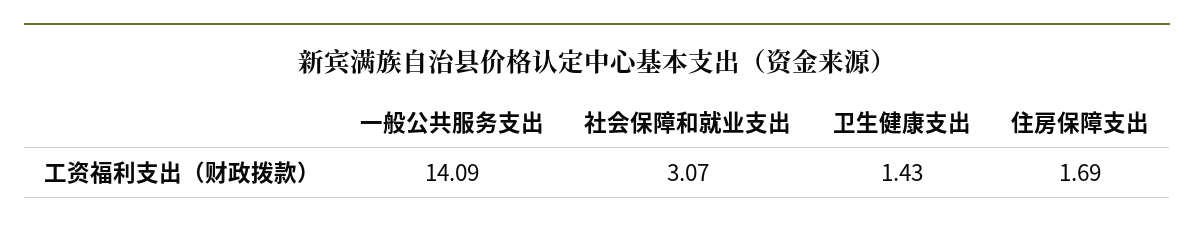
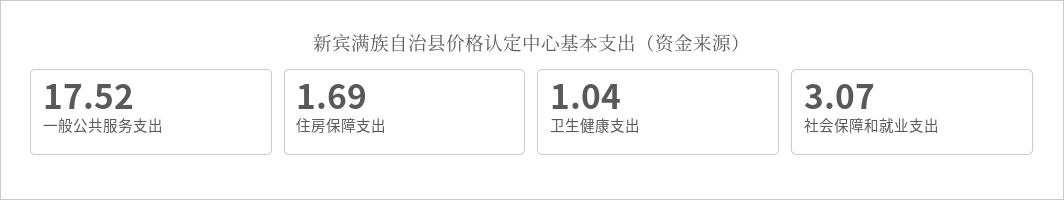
  {
-   "一般公共服务支出": 14.09,
+   "一般公共服务支出": 17.52,
    "社会保障和就业支出": 3.07,
-   "卫生健康支出": 1.43,
+   "卫生健康支出": 1.04,
    "住房保障支出": 1.69
  }

